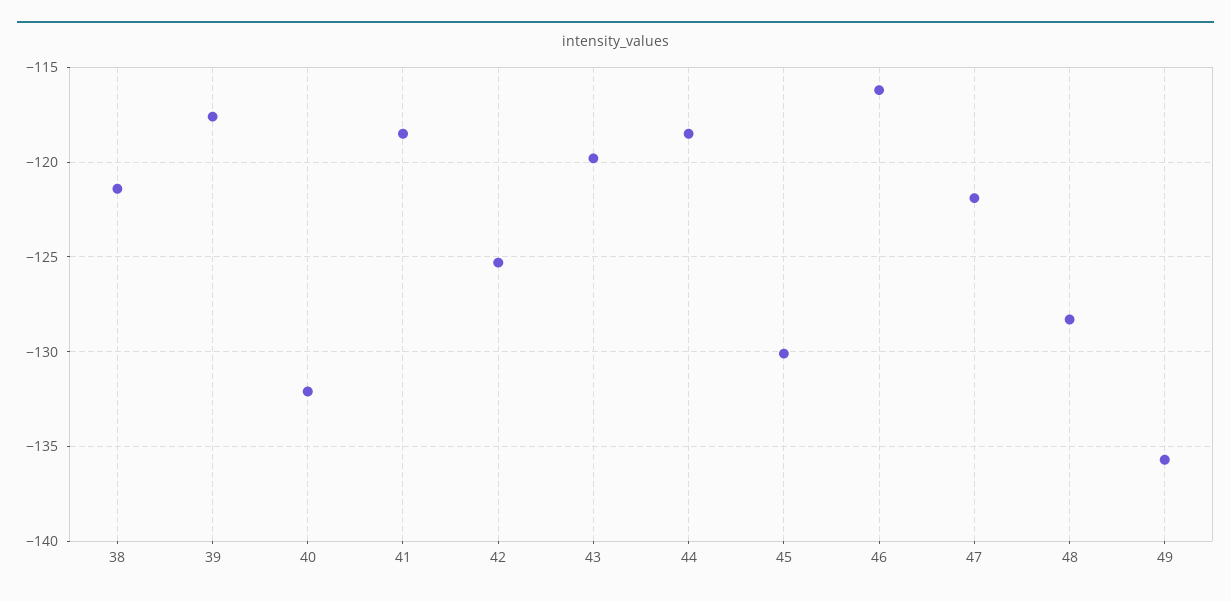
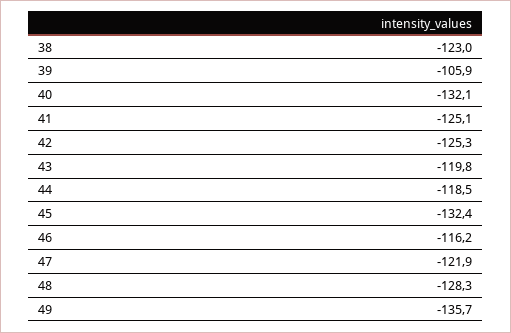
  {
-   "38": -121.5,
+   "38": -123,
-   "39": -117.5,
+   "39": -105.9,
    "40": -132.1,
-   "41": -118.5,
+   "41": -125.1,
    "42": -125.3,
    "43": -119.8,
    "44": -118.5,
-   "45": -130,
+   "45": -132.4,
    "46": -116.2,
    "47": -121.9,
    "48": -128.3,
    "49": -135.7
  }

